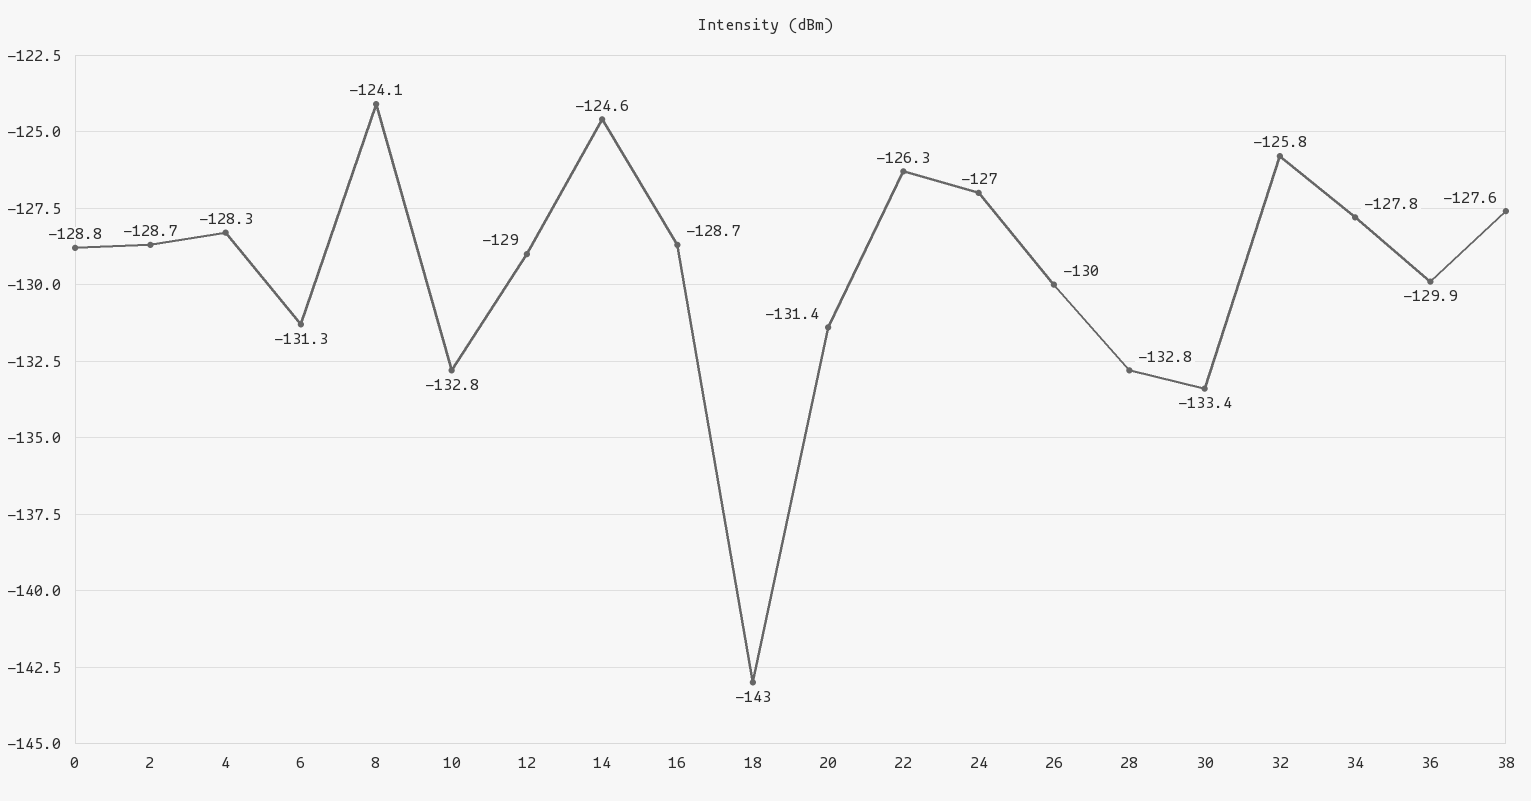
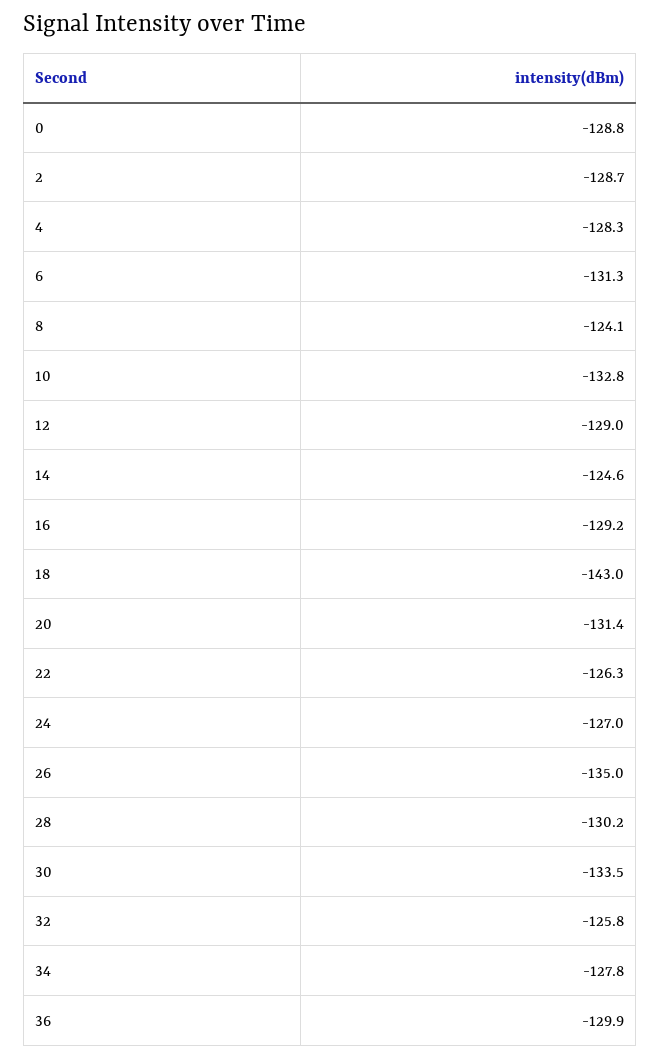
  {
    "0": -128.8,
    "2": -128.7,
    "4": -128.3,
    "6": -131.3,
    "8": -124.1,
    "10": -132.8,
    "12": -129,
    "14": -124.6,
-   "16": -128.7,
+   "16": -129.2,
    "18": -143,
    "20": -131.4,
    "22": -126.3,
    "24": -127,
-   "26": -130,
+   "26": -135,
-   "28": -132.8,
+   "28": -130.2,
-   "30": -133.4,
+   "30": -133.5,
    "32": -125.8,
    "34": -127.8,
-   "36": -129.9,
+   "36": -129.9
-   "38": -127.6
  }

